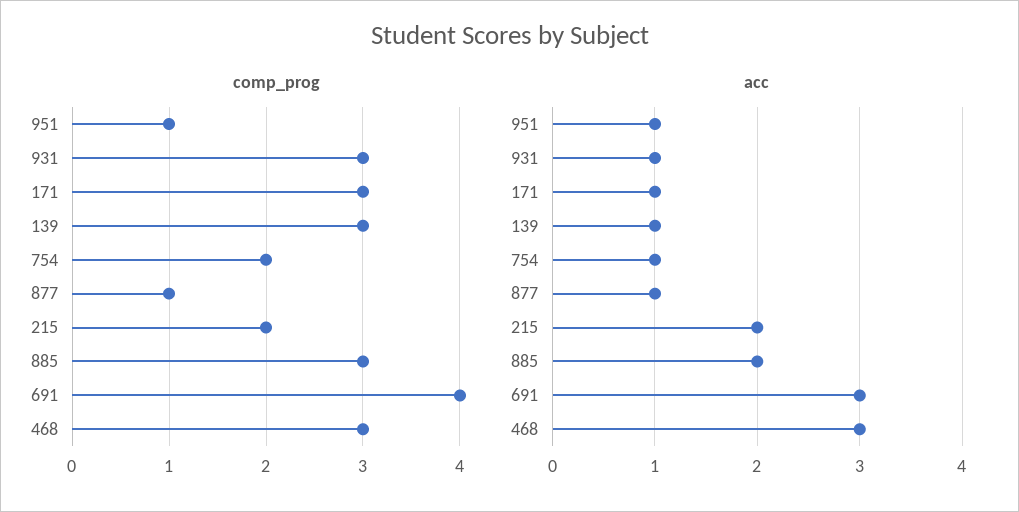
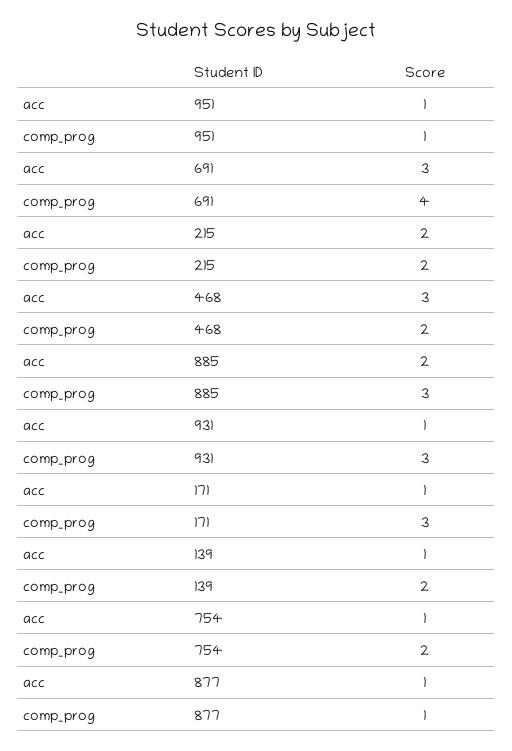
  {
    "comp_prog": {
      "951": 1,
      "931": 3,
      "171": 3,
-     "139": 3,
+     "139": 2,
      "754": 2,
      "877": 1,
      "215": 2,
      "885": 3,
      "691": 4,
-     "468": 3
+     "468": 2
    },
    "acc": {
      "951": 1,
      "931": 1,
      "171": 1,
      "139": 1,
      "754": 1,
      "877": 1,
      "215": 2,
      "885": 2,
      "691": 3,
      "468": 3
    }
  }

